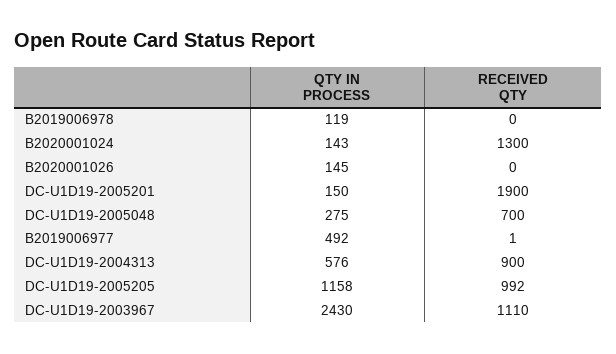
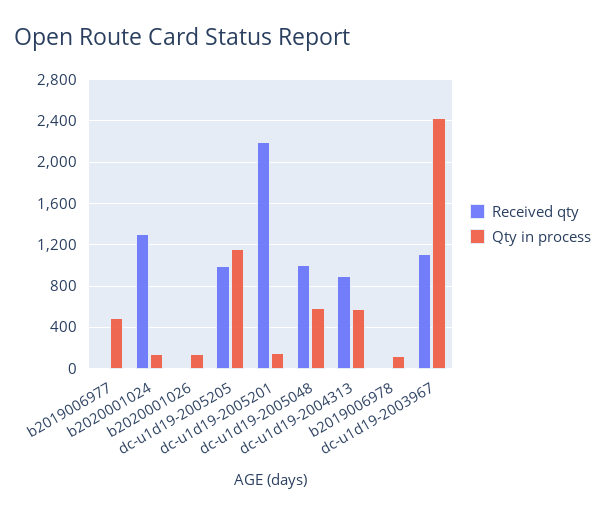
  {
    "QTY IN PROCESS": {
      "B2019006978": 119,
      "B2020001024": 143,
      "B2020001026": 145,
      "DC-U1D19-2005201": 150,
-     "DC-U1D19-2005048": 275,
+     "DC-U1D19-2005048": 600,
      "B2019006977": 492,
      "DC-U1D19-2004313": 576,
      "DC-U1D19-2005205": 1158,
      "DC-U1D19-2003967": 2430
    },
    "RECEIVED QTY": {
      "B2019006978": 0,
      "B2020001024": 1300,
      "B2020001026": 0,
-     "DC-U1D19-2005201": 1900,
+     "DC-U1D19-2005201": 2200,
-     "DC-U1D19-2005048": 700,
+     "DC-U1D19-2005048": 1000,
      "B2019006977": 1,
      "DC-U1D19-2004313": 900,
      "DC-U1D19-2005205": 992,
      "DC-U1D19-2003967": 1110
    }
  }

